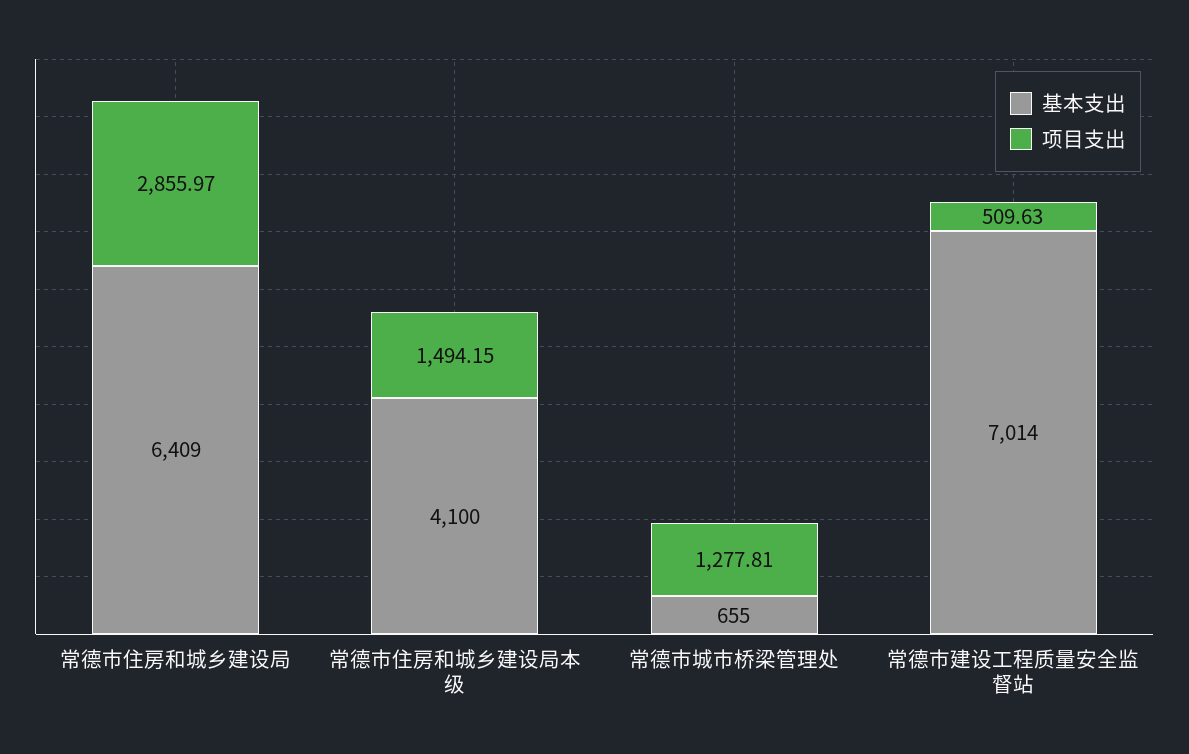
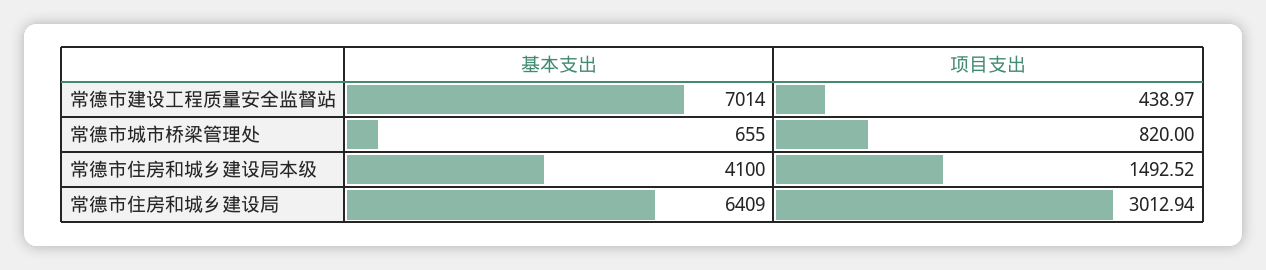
  {
    "基本支出": {
      "常德市住房和城乡建设局": 6409,
      "常德市住房和城乡建设局本级": 4100,
      "常德市城市桥梁管理处": 655,
      "常德市建设工程质量安全监督站": 7014
    },
    "项目支出": {
-     "常德市住房和城乡建设局": 2855.97,
+     "常德市住房和城乡建设局": 3012.94,
-     "常德市住房和城乡建设局本级": 1494.15,
+     "常德市住房和城乡建设局本级": 1492.52,
-     "常德市城市桥梁管理处": 1277.81,
+     "常德市城市桥梁管理处": 820,
-     "常德市建设工程质量安全监督站": 509.63
+     "常德市建设工程质量安全监督站": 438.97
    }
  }

